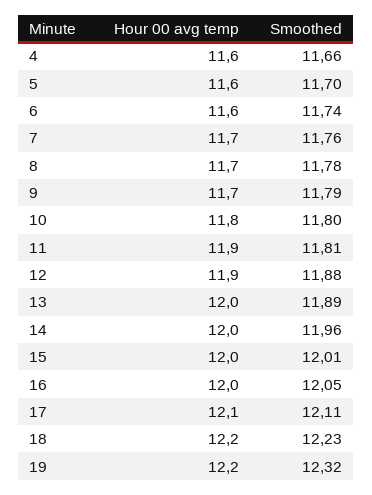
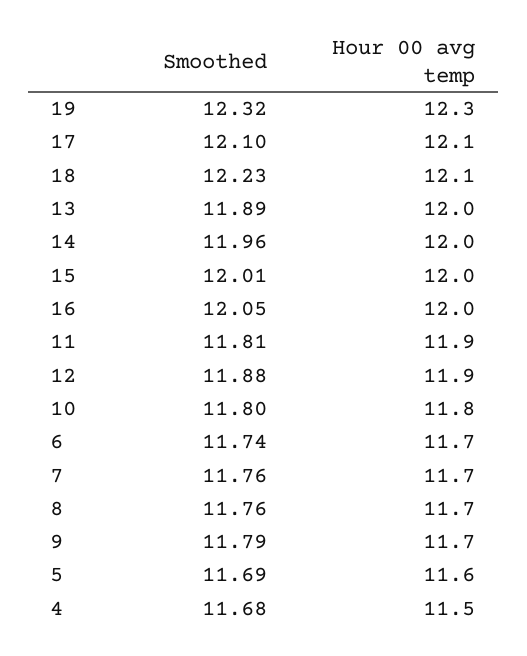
  {
    "Hour 00 avg temp": {
-     "4": 11.6,
+     "4": 11.5,
      "5": 11.6,
-     "6": 11.6,
+     "6": 11.7,
      "7": 11.7,
      "8": 11.7,
      "9": 11.7,
      "10": 11.8,
      "11": 11.9,
      "12": 11.9,
      "13": 12,
      "14": 12,
      "15": 12,
      "16": 12,
      "17": 12.1,
-     "18": 12.2,
+     "18": 12.1,
-     "19": 12.2
+     "19": 12.3
    },
    "Smoothed": {
-     "4": 11.66,
+     "4": 11.68,
-     "5": 11.7,
+     "5": 11.69,
      "6": 11.74,
      "7": 11.76,
-     "8": 11.78,
+     "8": 11.76,
      "9": 11.79,
      "10": 11.8,
      "11": 11.81,
      "12": 11.88,
      "13": 11.89,
      "14": 11.96,
      "15": 12.01,
      "16": 12.05,
-     "17": 12.11,
+     "17": 12.1,
      "18": 12.23,
      "19": 12.32
    }
  }

